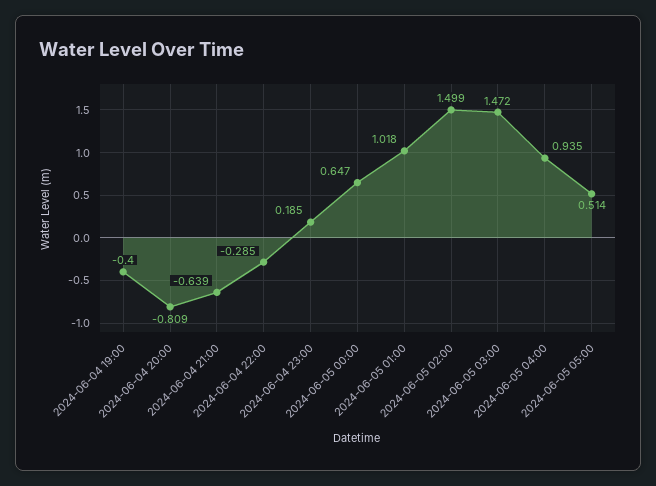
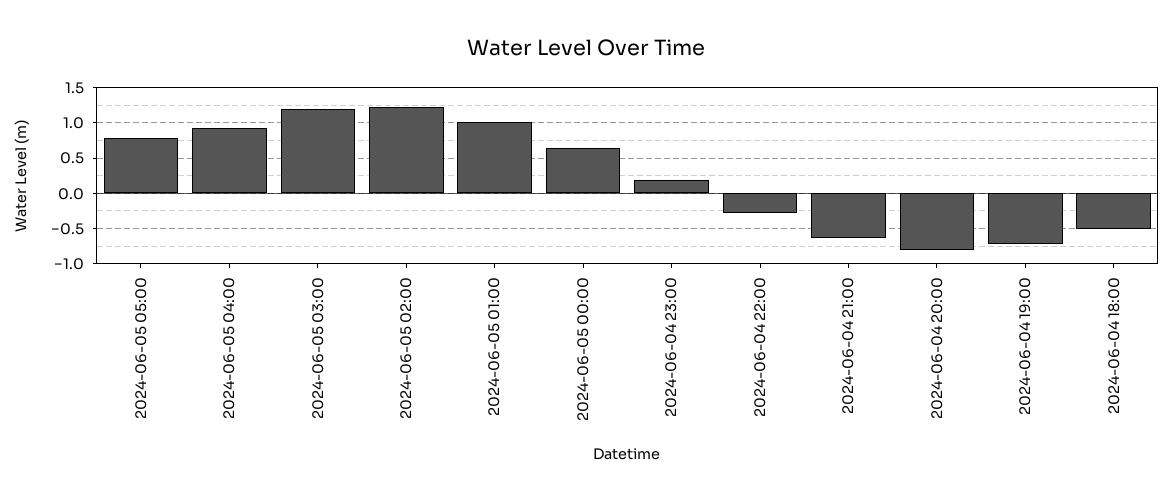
  {
-   "2024-06-04 19:00": -0.4,
+   "2024-06-04 19:00": -0.7,
    "2024-06-04 20:00": -0.809,
    "2024-06-04 21:00": -0.639,
    "2024-06-04 22:00": -0.285,
    "2024-06-04 23:00": 0.185,
    "2024-06-05 00:00": 0.647,
    "2024-06-05 01:00": 1.018,
-   "2024-06-05 02:00": 1.499,
+   "2024-06-05 02:00": 1.2,
-   "2024-06-05 03:00": 1.472,
+   "2024-06-05 03:00": 1.2,
    "2024-06-05 04:00": 0.935,
-   "2024-06-05 05:00": 0.514
+   "2024-06-05 05:00": 0.8,
+   "2024-06-04 18:00": -0.5
  }

